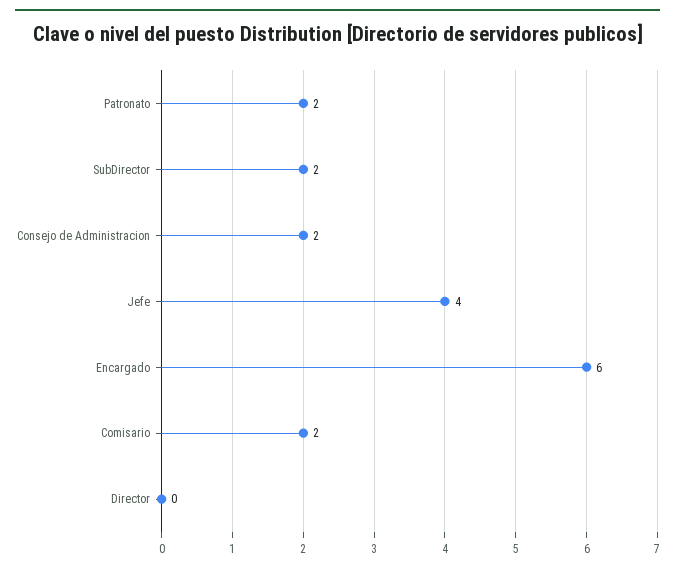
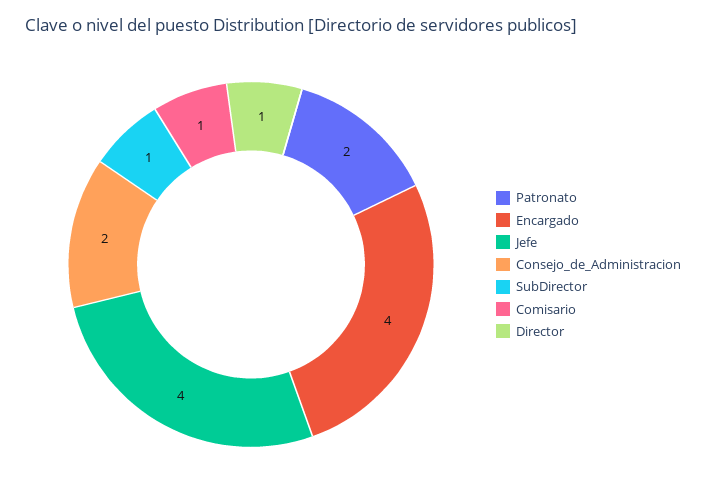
  {
    "Patronato": 2,
-   "SubDirector": 2,
+   "SubDirector": 1,
    "Consejo de Administracion": 2,
    "Jefe": 4,
-   "Encargado": 6,
+   "Encargado": 4,
-   "Comisario": 2,
+   "Comisario": 1,
-   "Director": 0
+   "Director": 1
  }

